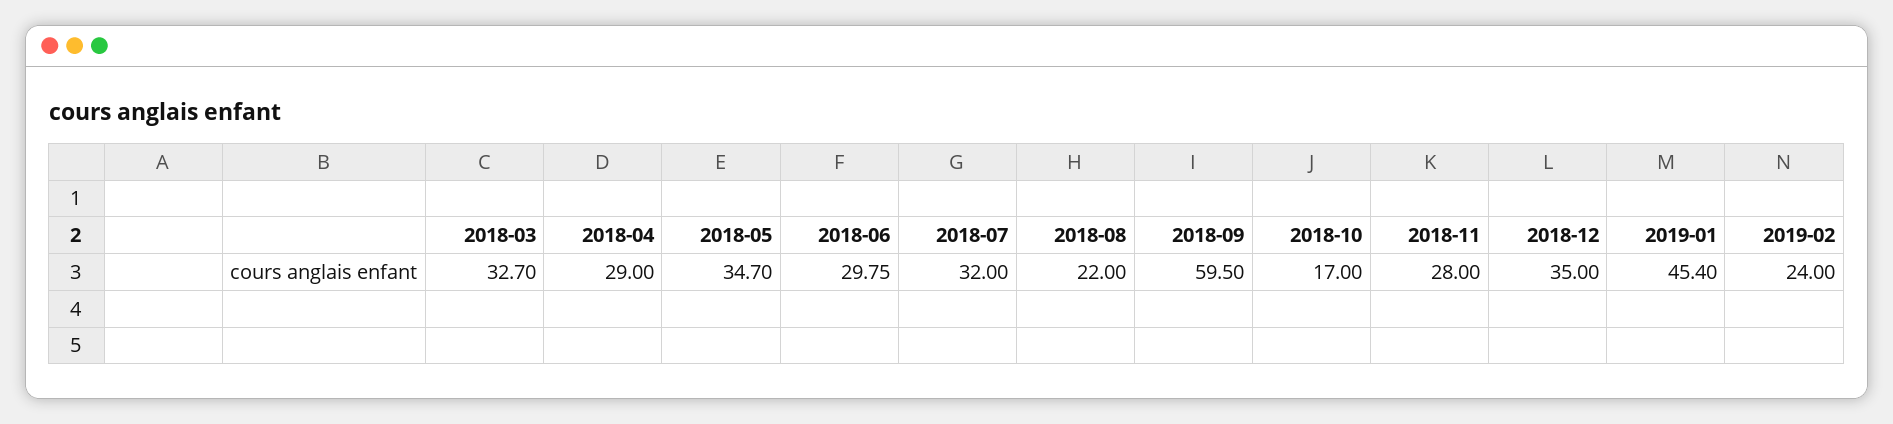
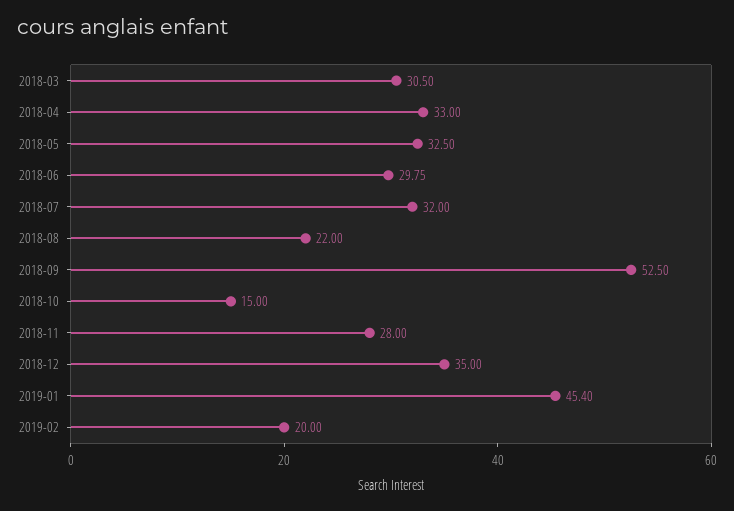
  {
-   "2018-03": 32.7,
+   "2018-03": 30.5,
-   "2018-04": 29,
+   "2018-04": 33,
-   "2018-05": 34.7,
+   "2018-05": 32.5,
    "2018-06": 29.75,
    "2018-07": 32,
    "2018-08": 22,
-   "2018-09": 59.5,
+   "2018-09": 52.5,
-   "2018-10": 17,
+   "2018-10": 15,
    "2018-11": 28,
    "2018-12": 35,
    "2019-01": 45.4,
-   "2019-02": 24
+   "2019-02": 20
  }

